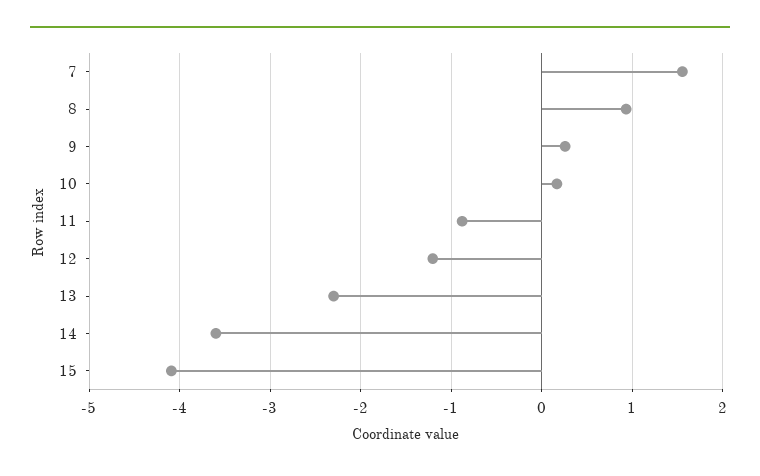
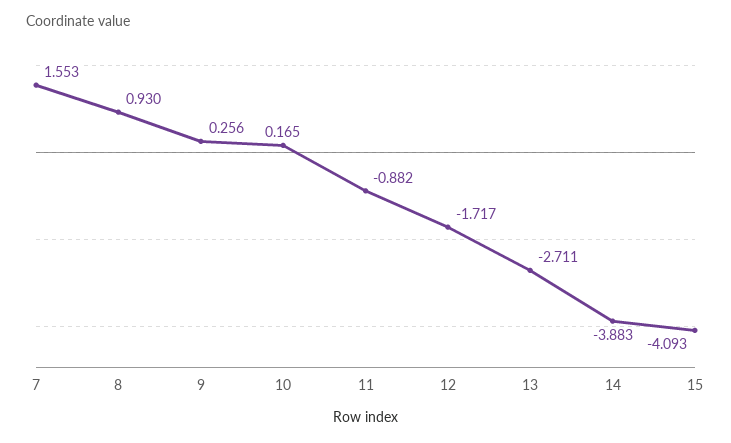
  {
    "7": 1.553,
    "8": 0.93,
    "9": 0.256,
    "10": 0.165,
    "11": -0.882,
-   "12": -1.2,
+   "12": -1.717,
-   "13": -2.3,
+   "13": -2.711,
-   "14": -3.6,
+   "14": -3.883,
    "15": -4.093
  }

